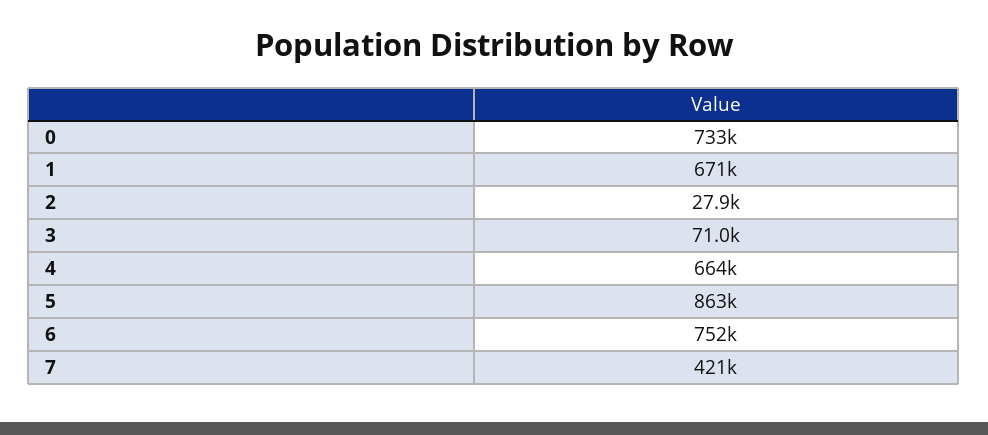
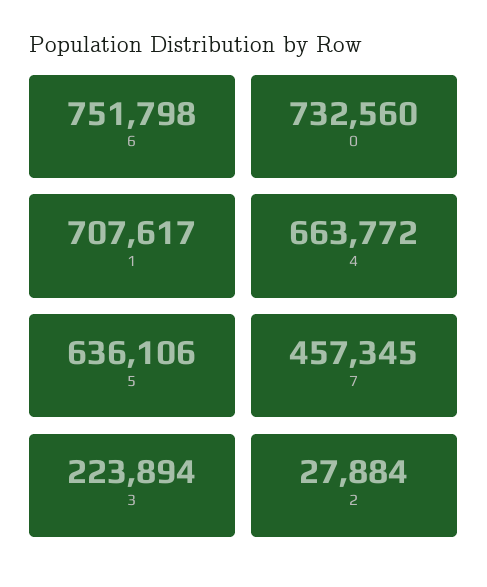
  {
    "0": 732560,
-   "1": 671000,
+   "1": 707617,
    "2": 27884,
-   "3": 71000,
+   "3": 223894,
    "4": 663772,
-   "5": 863000,
+   "5": 636106,
    "6": 751798,
-   "7": 421000
+   "7": 457345
  }

